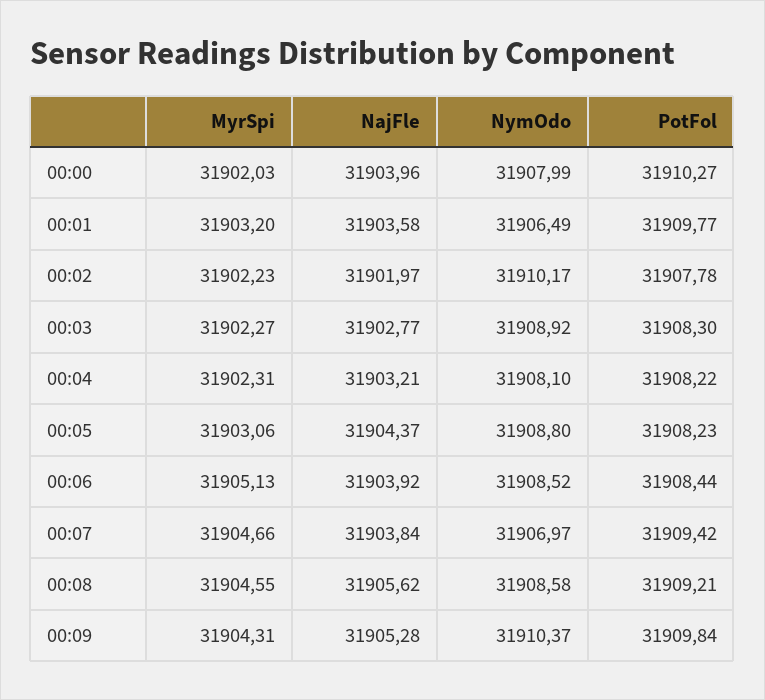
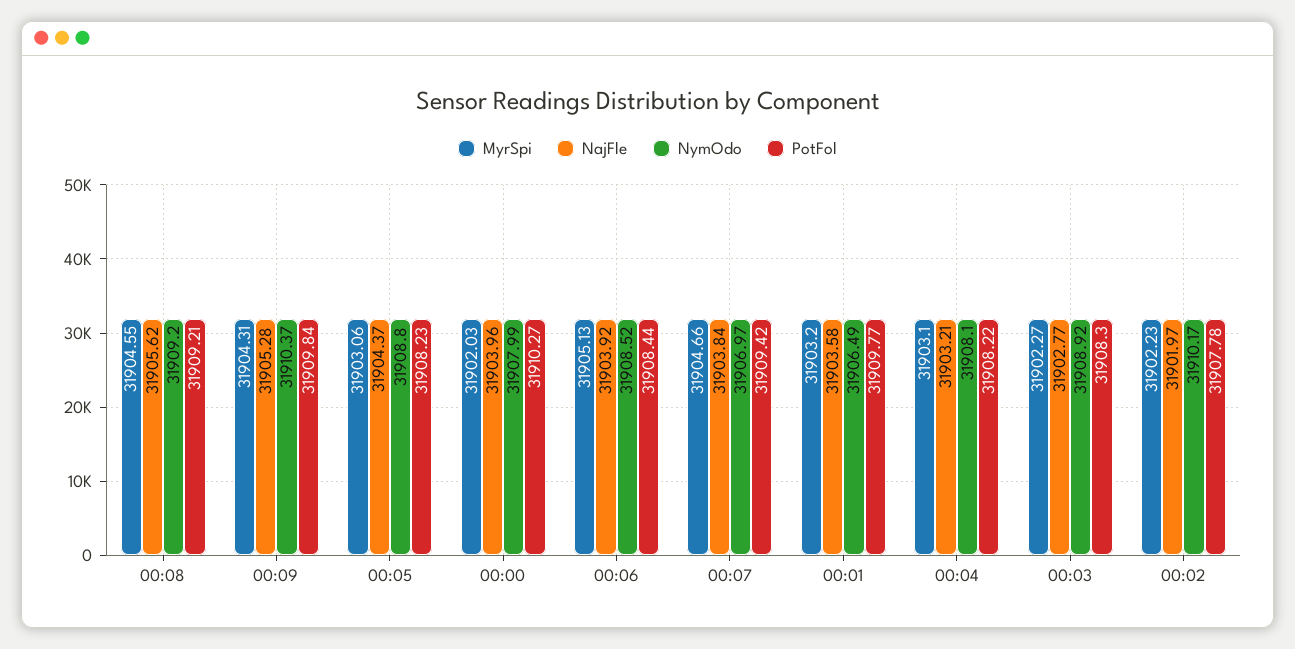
  {
    "MyrSpi": {
      "00:00": 31902.03,
      "00:01": 31903.2,
      "00:02": 31902.23,
      "00:03": 31902.27,
-     "00:04": 31902.31,
+     "00:04": 31903.1,
      "00:05": 31903.06,
      "00:06": 31905.13,
      "00:07": 31904.66,
      "00:08": 31904.55,
      "00:09": 31904.31
    },
    "NajFle": {
      "00:00": 31903.96,
      "00:01": 31903.58,
      "00:02": 31901.97,
      "00:03": 31902.77,
      "00:04": 31903.21,
      "00:05": 31904.37,
      "00:06": 31903.92,
      "00:07": 31903.84,
      "00:08": 31905.62,
      "00:09": 31905.28
    },
    "NymOdo": {
      "00:00": 31907.99,
      "00:01": 31906.49,
      "00:02": 31910.17,
      "00:03": 31908.92,
      "00:04": 31908.1,
      "00:05": 31908.8,
      "00:06": 31908.52,
      "00:07": 31906.97,
-     "00:08": 31908.58,
+     "00:08": 31909.2,
      "00:09": 31910.37
    },
    "PotFol": {
      "00:00": 31910.27,
      "00:01": 31909.77,
      "00:02": 31907.78,
      "00:03": 31908.3,
      "00:04": 31908.22,
      "00:05": 31908.23,
      "00:06": 31908.44,
      "00:07": 31909.42,
      "00:08": 31909.21,
      "00:09": 31909.84
    }
  }

